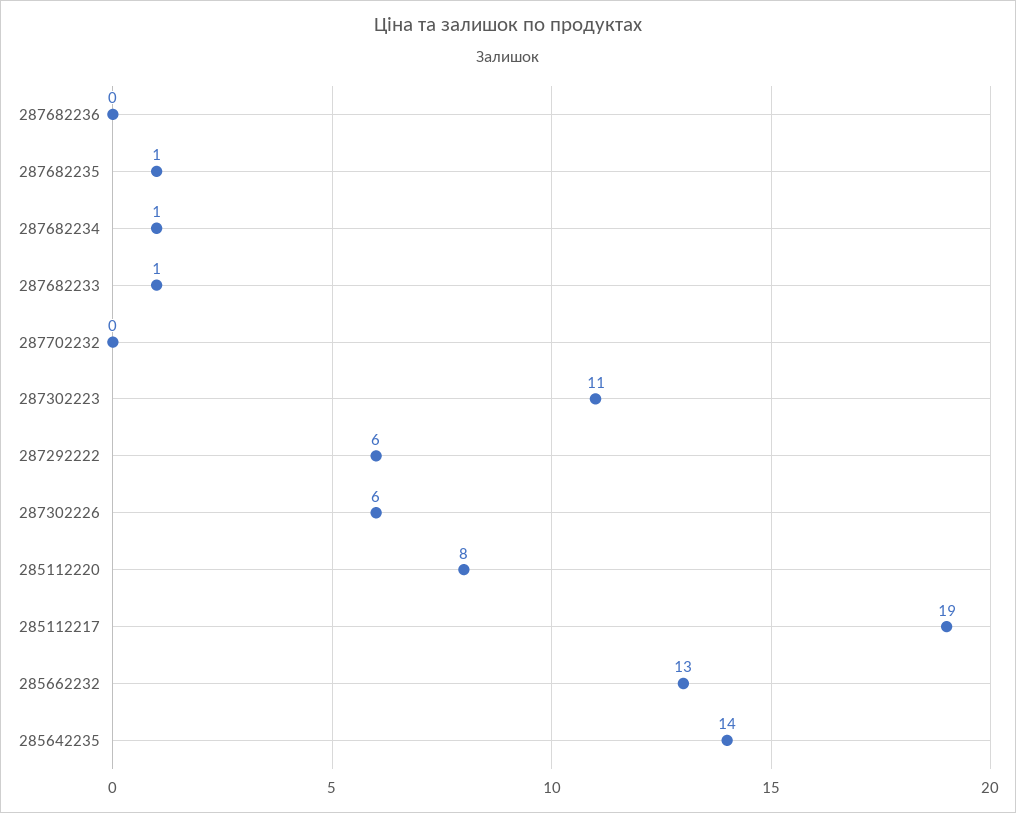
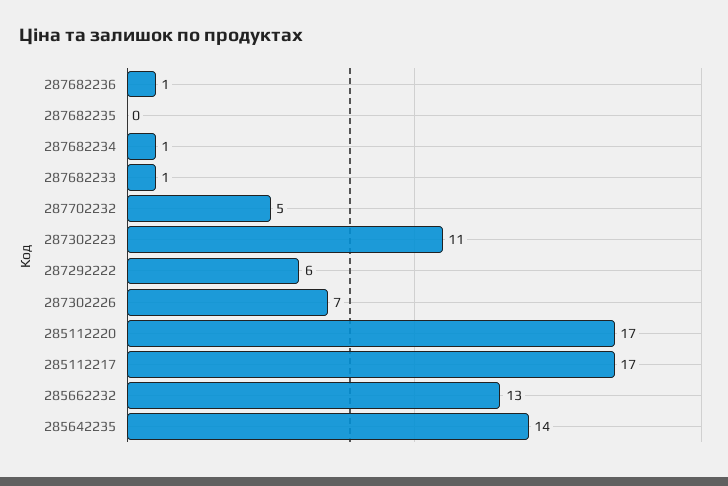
  {
-   "287682236": 0,
+   "287682236": 1,
-   "287682235": 1,
+   "287682235": 0,
    "287682234": 1,
    "287682233": 1,
-   "287702232": 0,
+   "287702232": 5,
    "287302223": 11,
    "287292222": 6,
-   "287302226": 6,
+   "287302226": 7,
-   "285112220": 8,
+   "285112220": 17,
-   "285112217": 19,
+   "285112217": 17,
    "285662232": 13,
    "285642235": 14
  }

